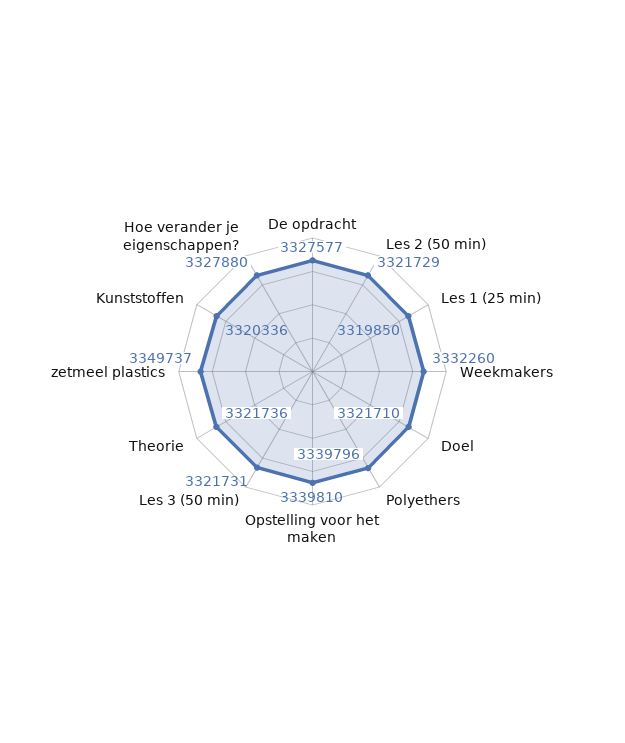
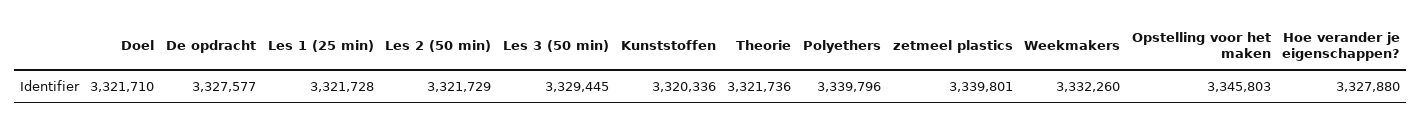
  {
    "De opdracht": 3327577,
    "Les 2 (50 min)": 3321729,
-   "Les 1 (25 min)": 3319850,
+   "Les 1 (25 min)": 3321728,
    "Weekmakers": 3332260,
    "Doel": 3321710,
    "Polyethers": 3339796,
-   "Opstelling voor het maken": 3339810,
+   "Opstelling voor het maken": 3345803,
-   "Les 3 (50 min)": 3321731,
+   "Les 3 (50 min)": 3329445,
    "Theorie": 3321736,
-   "zetmeel plastics": 3349737,
+   "zetmeel plastics": 3339801,
    "Kunststoffen": 3320336,
    "Hoe verander je eigenschappen?": 3327880
  }

